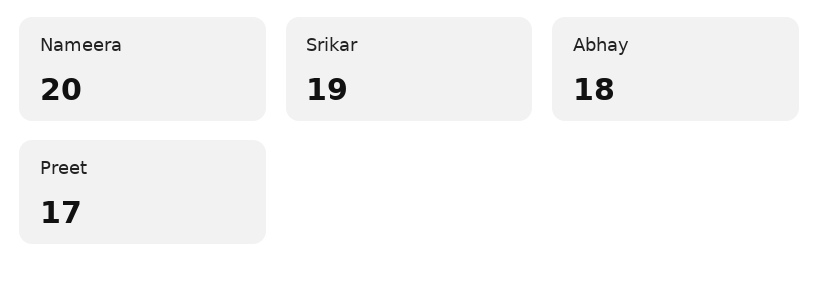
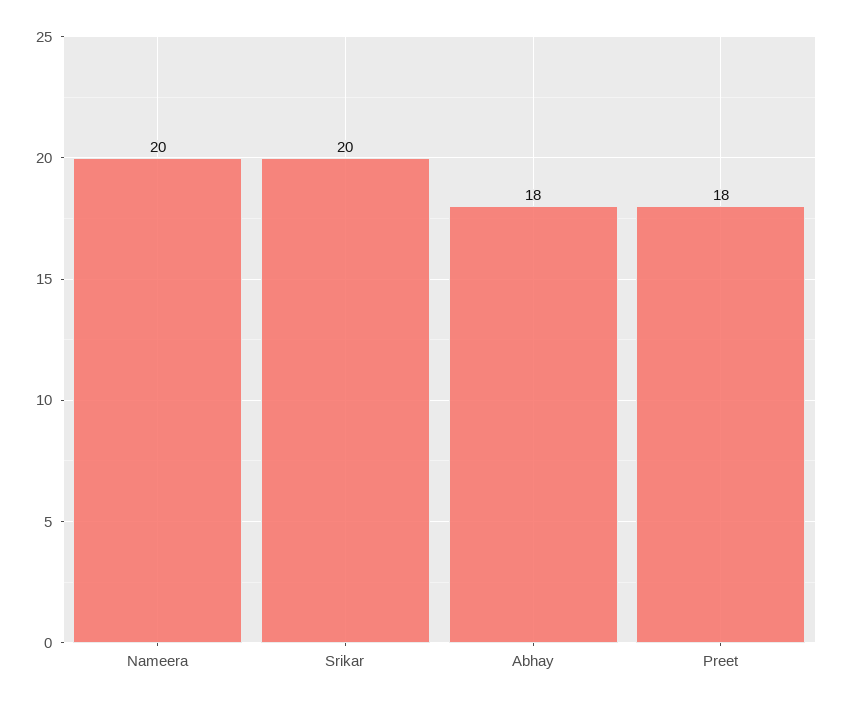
  {
    "Nameera": 20,
-   "Srikar": 19,
+   "Srikar": 20,
    "Abhay": 18,
-   "Preet": 17
+   "Preet": 18
  }

